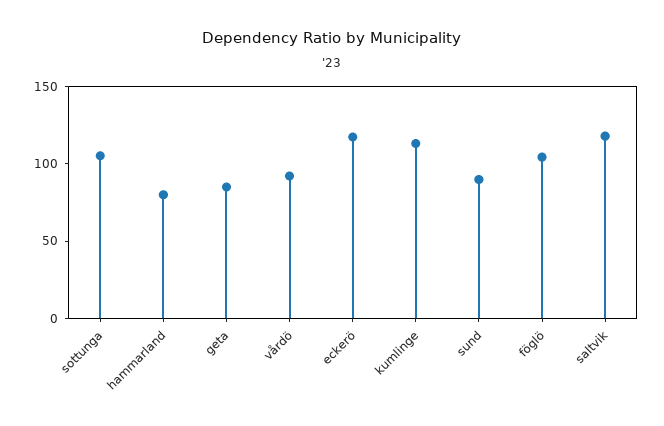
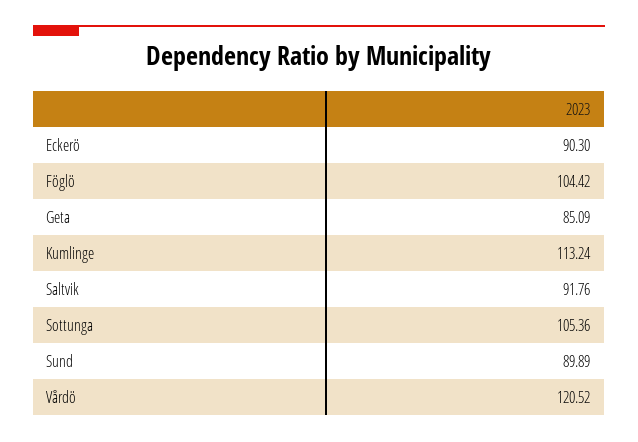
  {
    "sottunga": 105.36,
-   "hammarland": 80,
    "geta": 85.09,
-   "vårdö": 90,
+   "vårdö": 120.52,
-   "eckerö": 120,
+   "eckerö": 90.3,
    "kumlinge": 113.24,
    "sund": 89.89,
    "föglö": 104.42,
-   "saltvik": 120
+   "saltvik": 91.76
  }

